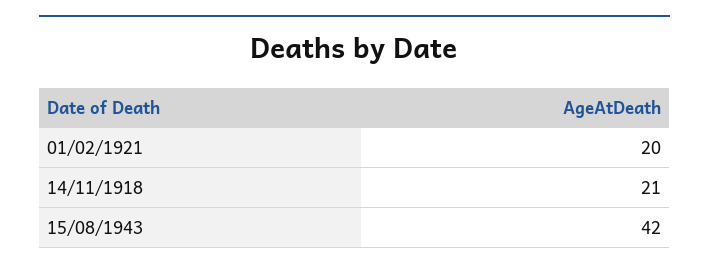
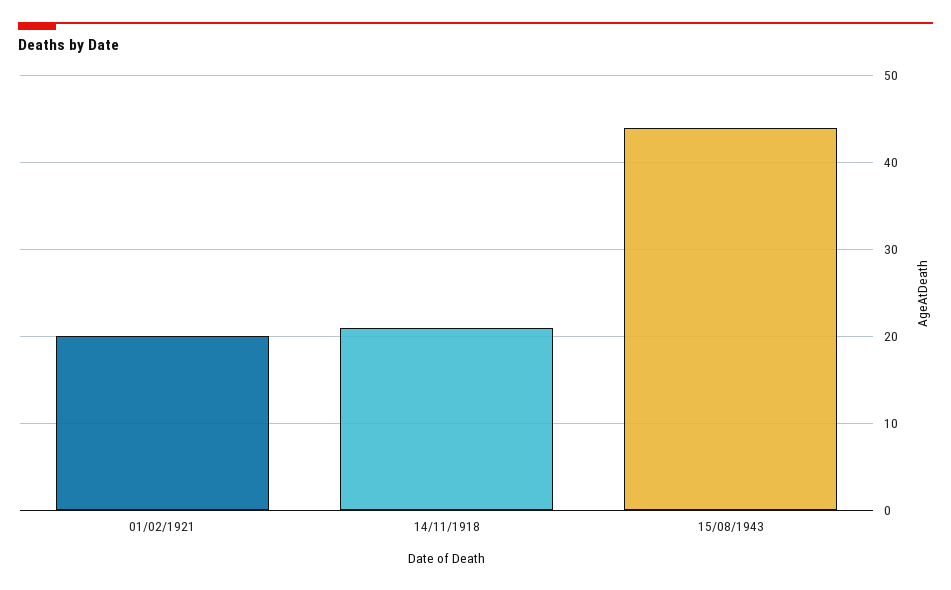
  {
    "01/02/1921": 20,
    "14/11/1918": 21,
-   "15/08/1943": 42
+   "15/08/1943": 44
  }

